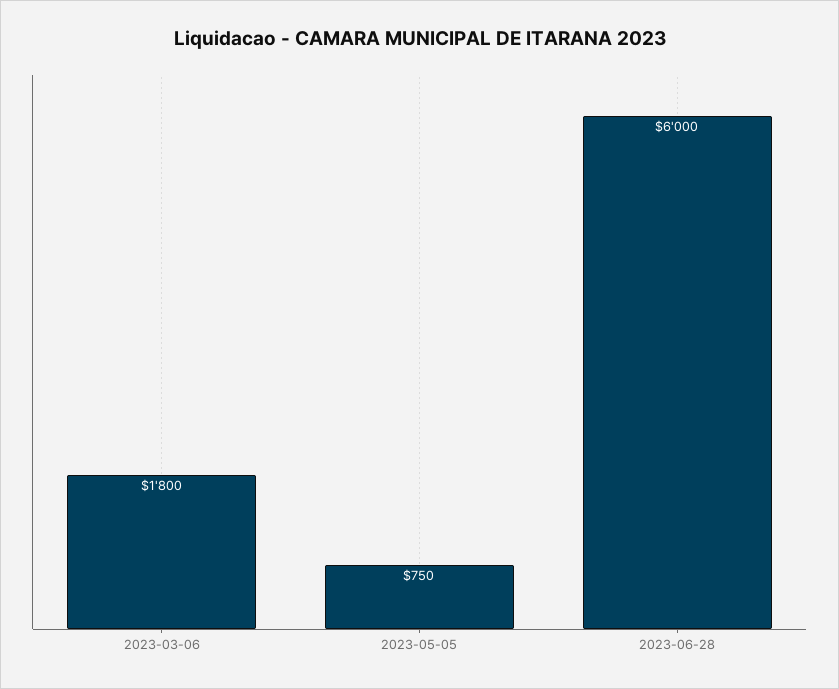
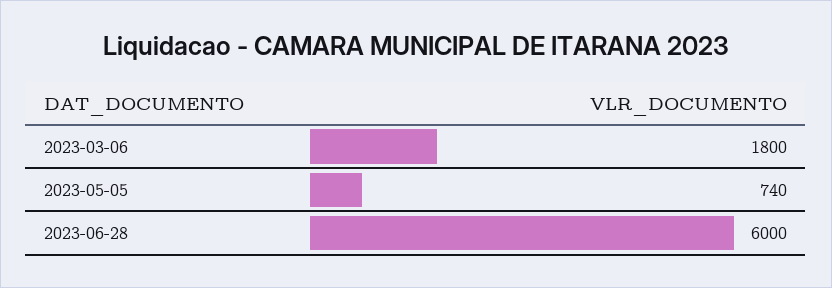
  {
    "2023-03-06": 1800,
-   "2023-05-05": 750,
+   "2023-05-05": 740,
    "2023-06-28": 6000
  }

